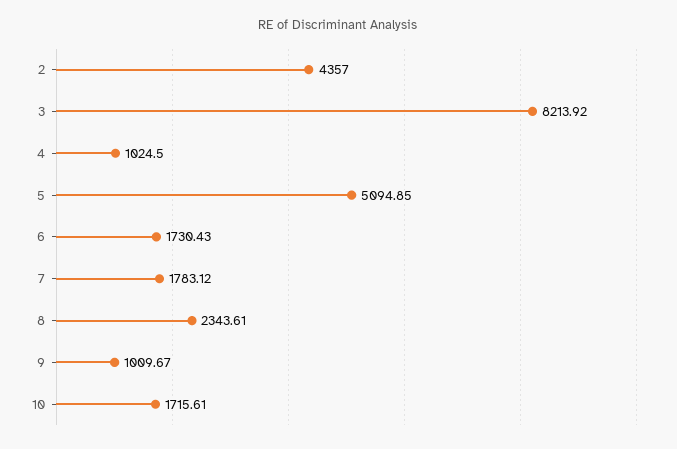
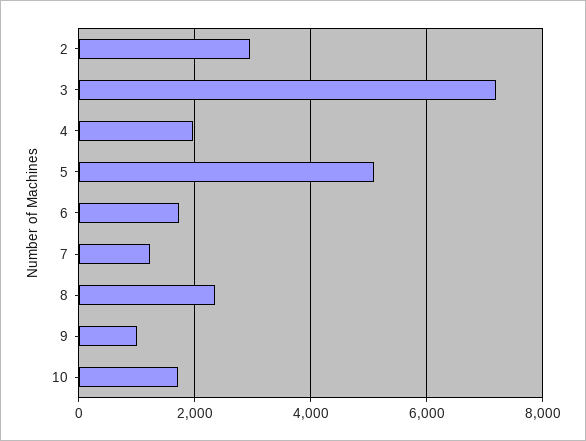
  {
-   "2": 4357,
+   "2": 3000,
-   "3": 8213.92,
+   "3": 7200,
-   "4": 1024.5,
+   "4": 2000,
    "5": 5094.85,
    "6": 1730.43,
-   "7": 1783.12,
+   "7": 1200,
    "8": 2343.61,
    "9": 1009.67,
    "10": 1715.61
  }

